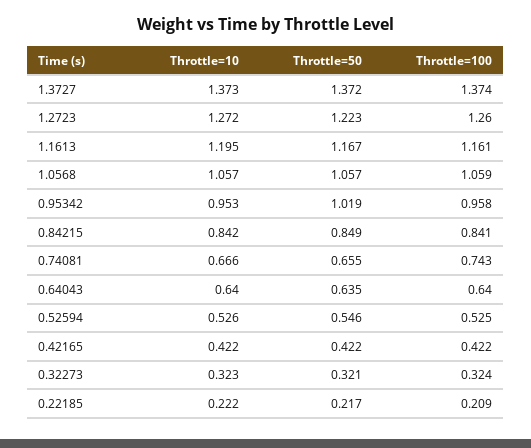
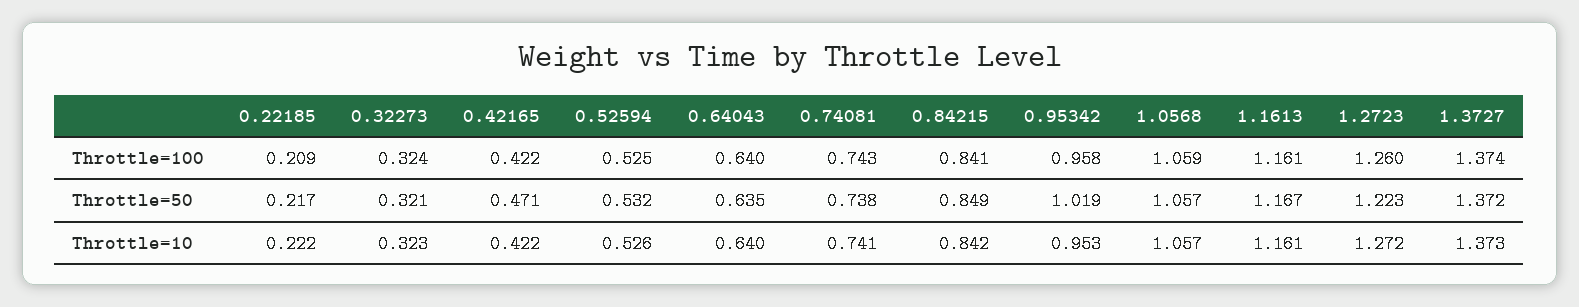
  {
    "Throttle=10": {
      "1.3727": 1.373,
      "1.2723": 1.272,
-     "1.1613": 1.195,
+     "1.1613": 1.161,
      "1.0568": 1.057,
      "0.95342": 0.953,
      "0.84215": 0.842,
-     "0.74081": 0.666,
+     "0.74081": 0.741,
      "0.64043": 0.64,
      "0.52594": 0.526,
      "0.42165": 0.422,
      "0.32273": 0.323,
      "0.22185": 0.222
    },
    "Throttle=50": {
      "1.3727": 1.372,
      "1.2723": 1.223,
      "1.1613": 1.167,
      "1.0568": 1.057,
      "0.95342": 1.019,
      "0.84215": 0.849,
-     "0.74081": 0.655,
+     "0.74081": 0.738,
      "0.64043": 0.635,
-     "0.52594": 0.546,
+     "0.52594": 0.532,
-     "0.42165": 0.422,
+     "0.42165": 0.471,
      "0.32273": 0.321,
      "0.22185": 0.217
    },
    "Throttle=100": {
      "1.3727": 1.374,
      "1.2723": 1.26,
      "1.1613": 1.161,
      "1.0568": 1.059,
      "0.95342": 0.958,
      "0.84215": 0.841,
      "0.74081": 0.743,
      "0.64043": 0.64,
      "0.52594": 0.525,
      "0.42165": 0.422,
      "0.32273": 0.324,
      "0.22185": 0.209
    }
  }

